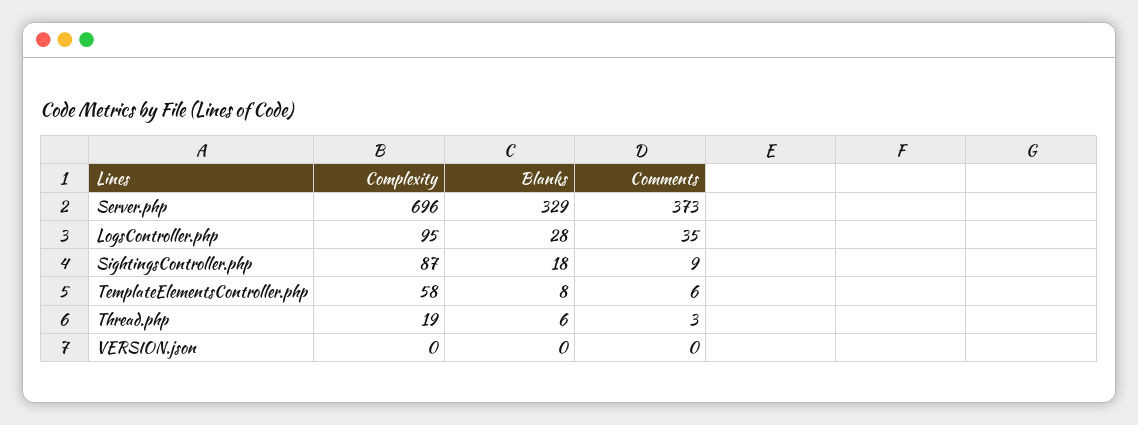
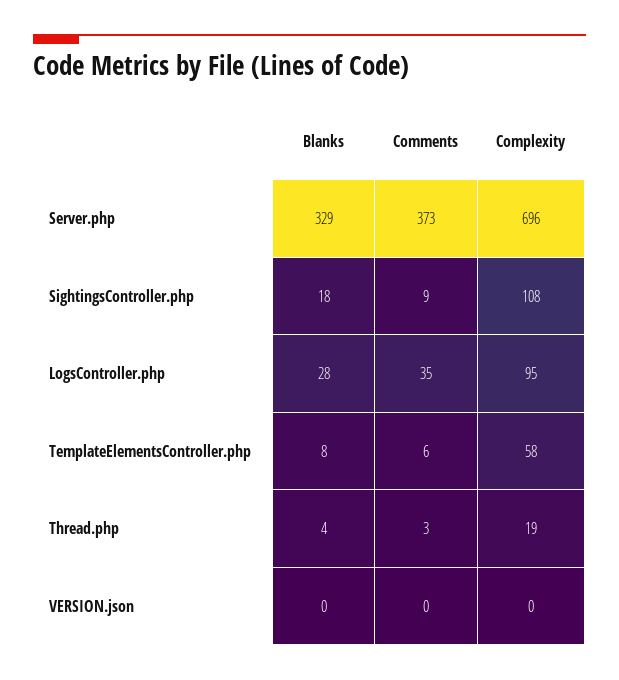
  {
    "Complexity": {
      "Server.php": 696,
      "LogsController.php": 95,
-     "SightingsController.php": 87,
+     "SightingsController.php": 108,
      "TemplateElementsController.php": 58,
      "Thread.php": 19,
      "VERSION.json": 0
    },
    "Blanks": {
      "Server.php": 329,
      "LogsController.php": 28,
      "SightingsController.php": 18,
      "TemplateElementsController.php": 8,
-     "Thread.php": 6,
+     "Thread.php": 4,
      "VERSION.json": 0
    },
    "Comments": {
      "Server.php": 373,
      "LogsController.php": 35,
      "SightingsController.php": 9,
      "TemplateElementsController.php": 6,
      "Thread.php": 3,
      "VERSION.json": 0
    }
  }

